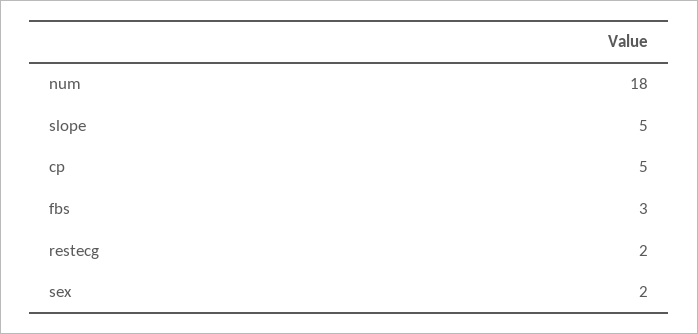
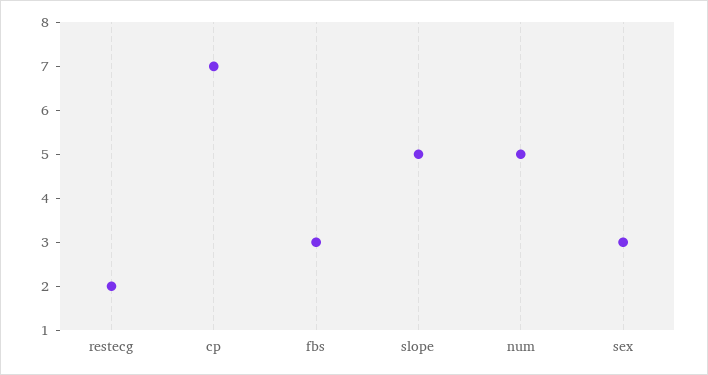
  {
-   "num": 18,
+   "num": 5,
    "slope": 5,
-   "cp": 5,
+   "cp": 7,
    "fbs": 3,
    "restecg": 2,
-   "sex": 2
+   "sex": 3
  }

